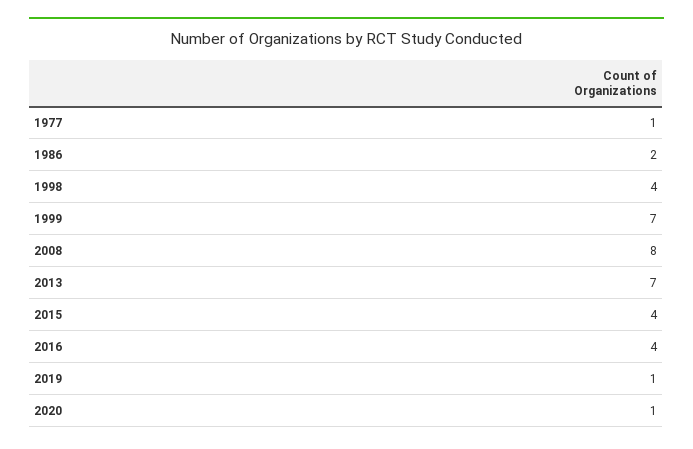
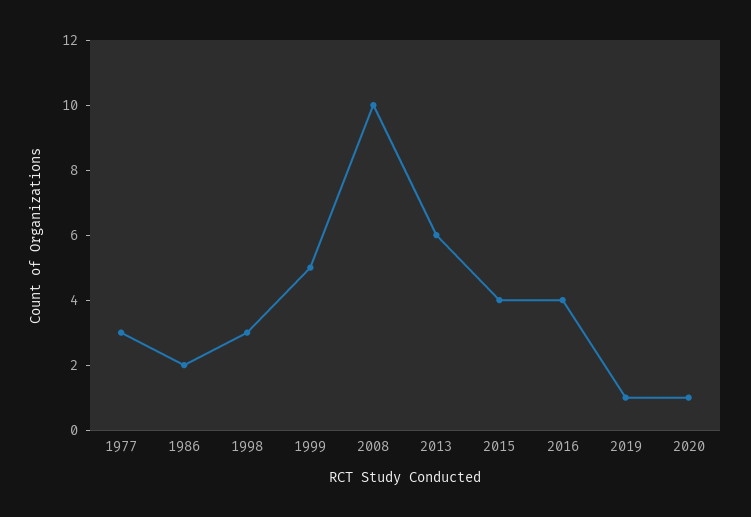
  {
-   "1977": 1,
+   "1977": 3,
    "1986": 2,
-   "1998": 4,
+   "1998": 3,
-   "1999": 7,
+   "1999": 5,
-   "2008": 8,
+   "2008": 10,
-   "2013": 7,
+   "2013": 6,
    "2015": 4,
    "2016": 4,
    "2019": 1,
    "2020": 1
  }

